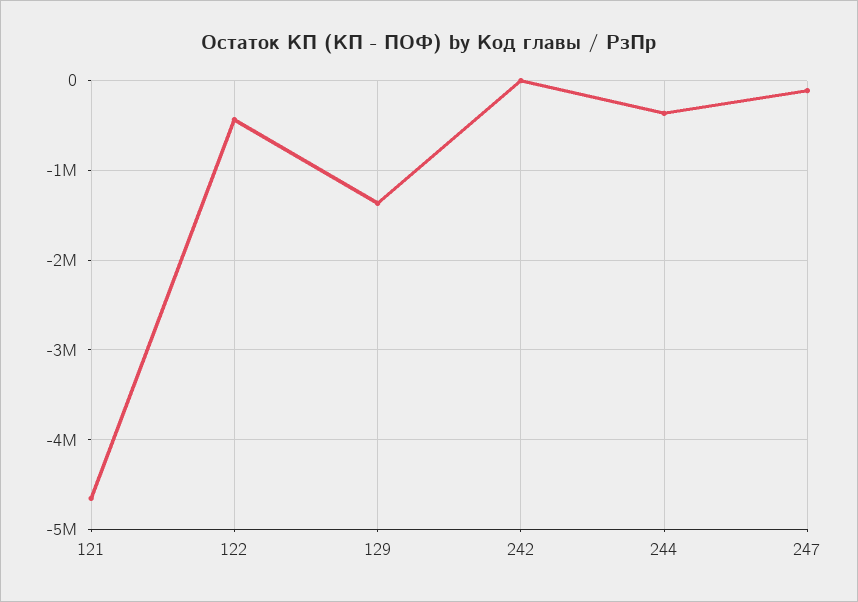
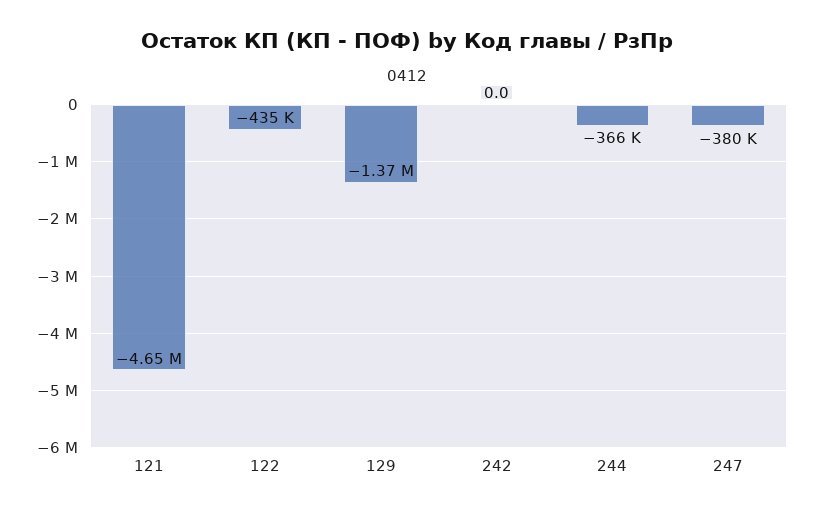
  {
    "121": -4650000,
    "122": -435000,
    "129": -1370000,
    "242": 0,
    "244": -366000,
-   "247": -100000
+   "247": -380000
  }

